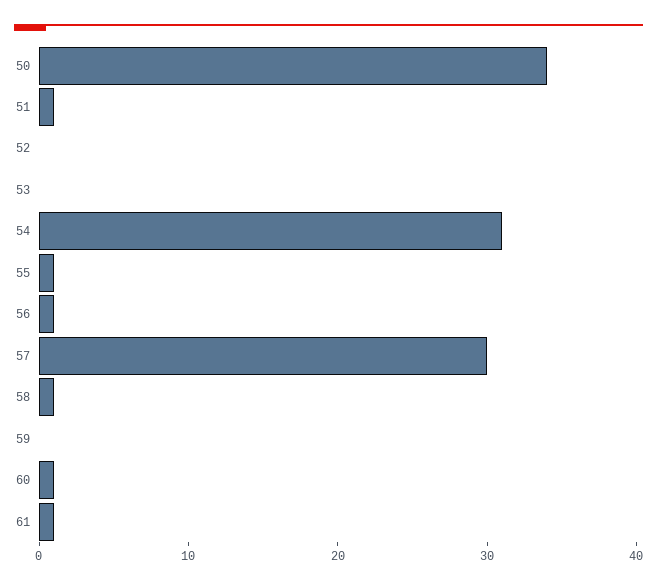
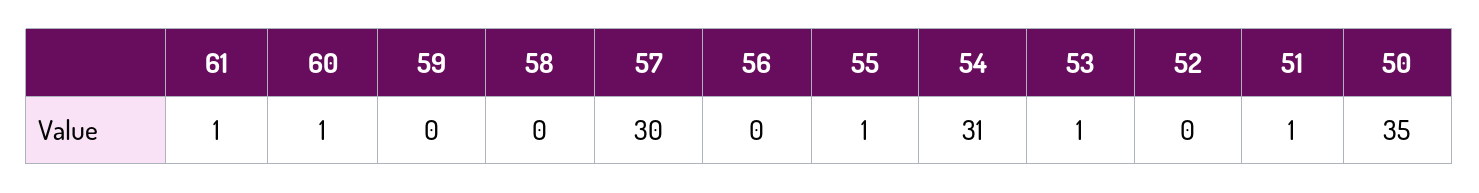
  {
-   "50": 34,
+   "50": 35,
    "51": 1,
    "52": 0,
-   "53": 0,
+   "53": 1,
    "54": 31,
    "55": 1,
-   "56": 1,
+   "56": 0,
    "57": 30,
-   "58": 1,
+   "58": 0,
    "59": 0,
    "60": 1,
    "61": 1
  }

